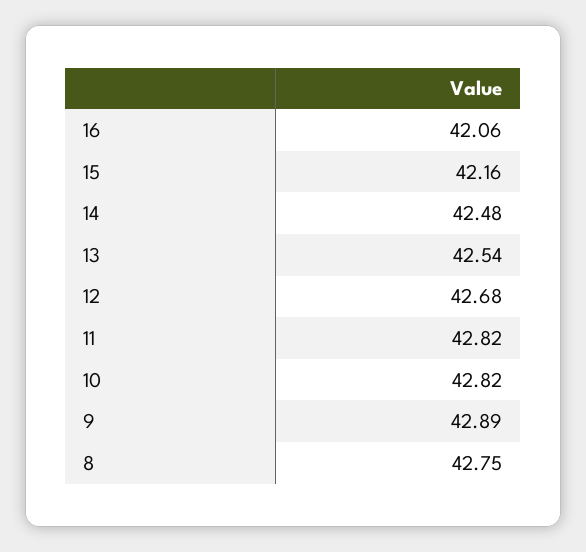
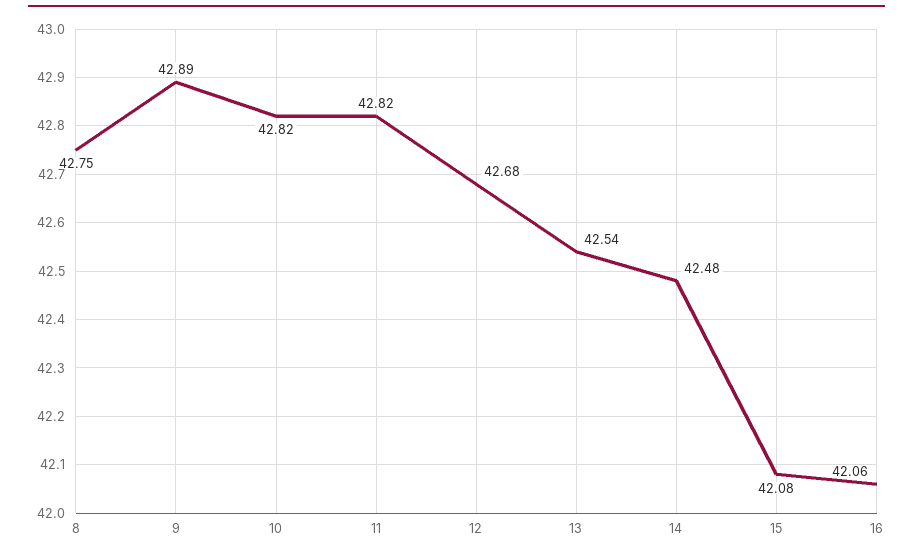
  {
    "16": 42.06,
-   "15": 42.16,
+   "15": 42.08,
    "14": 42.48,
    "13": 42.54,
    "12": 42.68,
    "11": 42.82,
    "10": 42.82,
    "9": 42.89,
    "8": 42.75
  }

